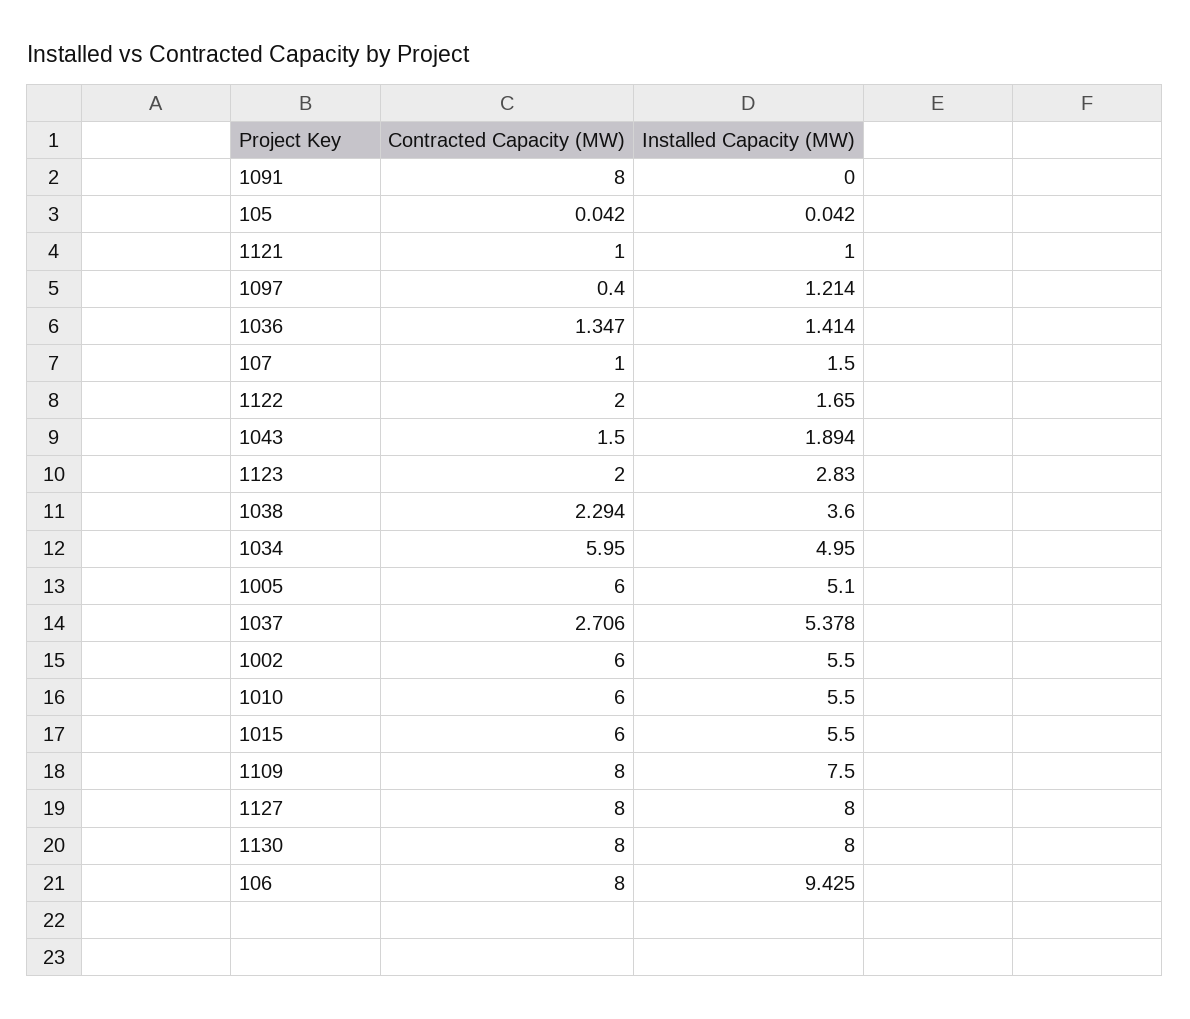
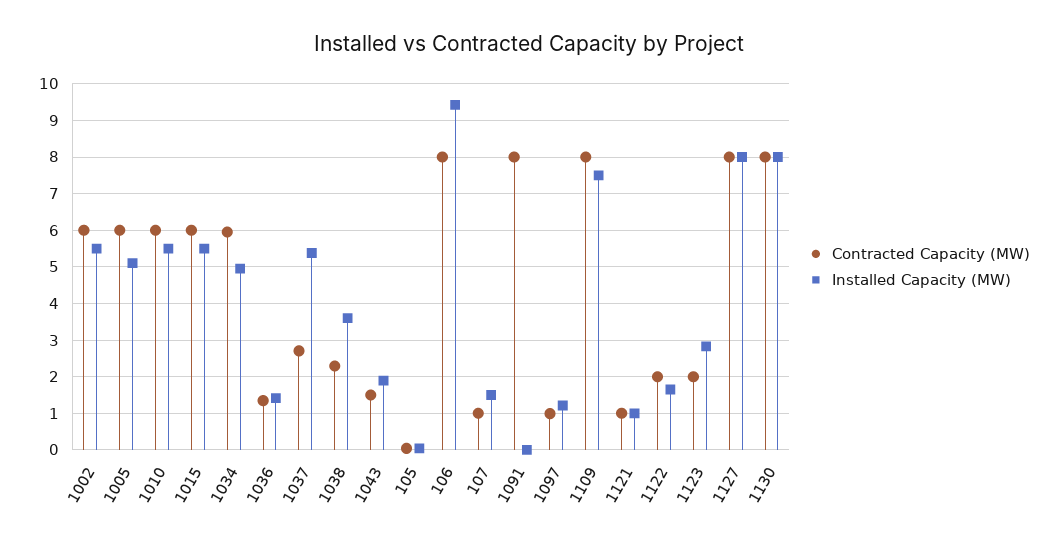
  {
    "Contracted Capacity (MW)": {
      "1091": 8,
      "105": 0.042,
      "1121": 1,
-     "1097": 0.4,
+     "1097": 1,
      "1036": 1.347,
      "107": 1,
      "1122": 2,
      "1043": 1.5,
      "1123": 2,
      "1038": 2.294,
      "1034": 5.95,
      "1005": 6,
      "1037": 2.706,
      "1002": 6,
      "1010": 6,
      "1015": 6,
      "1109": 8,
      "1127": 8,
      "1130": 8,
      "106": 8
    },
    "Installed Capacity (MW)": {
      "1091": 0,
      "105": 0.042,
      "1121": 1,
      "1097": 1.214,
      "1036": 1.414,
      "107": 1.5,
      "1122": 1.65,
      "1043": 1.894,
      "1123": 2.83,
      "1038": 3.6,
      "1034": 4.95,
      "1005": 5.1,
      "1037": 5.378,
      "1002": 5.5,
      "1010": 5.5,
      "1015": 5.5,
      "1109": 7.5,
      "1127": 8,
      "1130": 8,
      "106": 9.425
    }
  }

